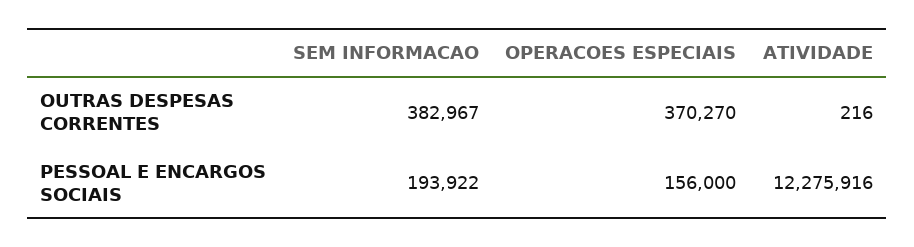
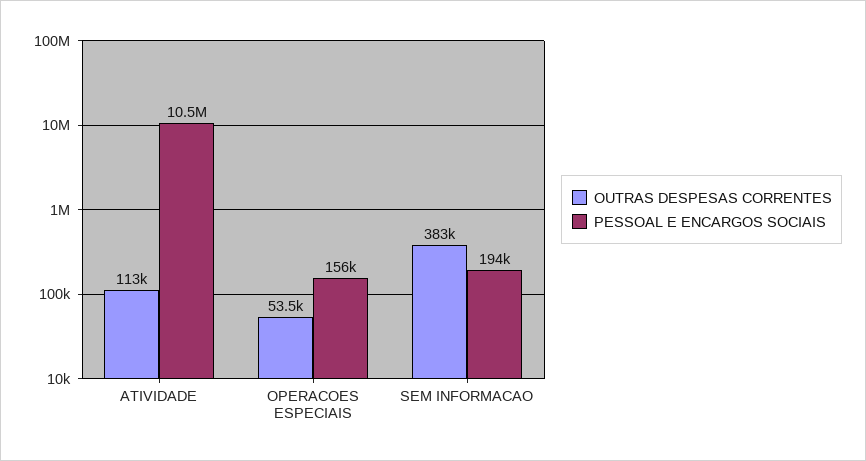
  {
    "OUTRAS DESPESAS CORRENTES": {
      "SEM INFORMACAO": 382967,
-     "OPERACOES ESPECIAIS": 370270,
+     "OPERACOES ESPECIAIS": 53500,
-     "ATIVIDADE": 216
+     "ATIVIDADE": 113000
    },
    "PESSOAL E ENCARGOS SOCIAIS": {
      "SEM INFORMACAO": 193922,
      "OPERACOES ESPECIAIS": 156000,
-     "ATIVIDADE": 12275916
+     "ATIVIDADE": 10500000
    }
  }

